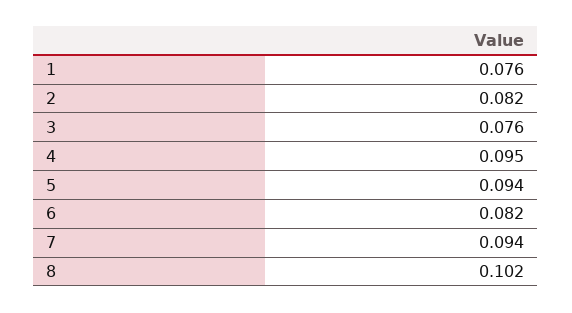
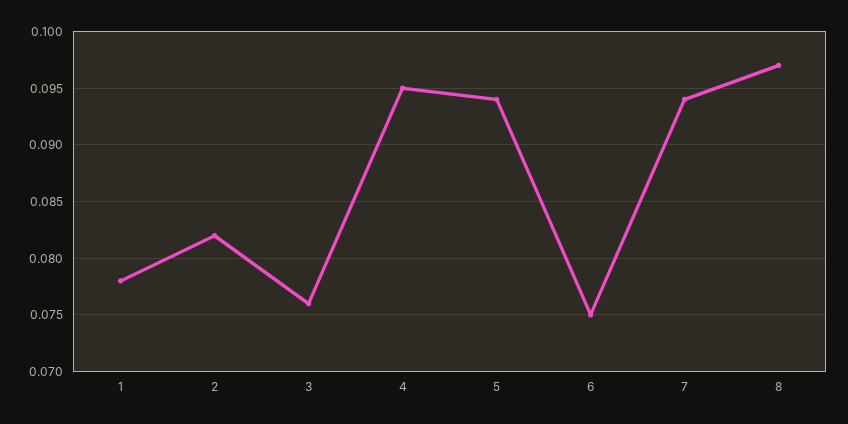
  {
-   "1": 0.076,
+   "1": 0.078,
    "2": 0.082,
    "3": 0.076,
    "4": 0.095,
    "5": 0.094,
-   "6": 0.082,
+   "6": 0.075,
    "7": 0.094,
-   "8": 0.102
+   "8": 0.097
  }

